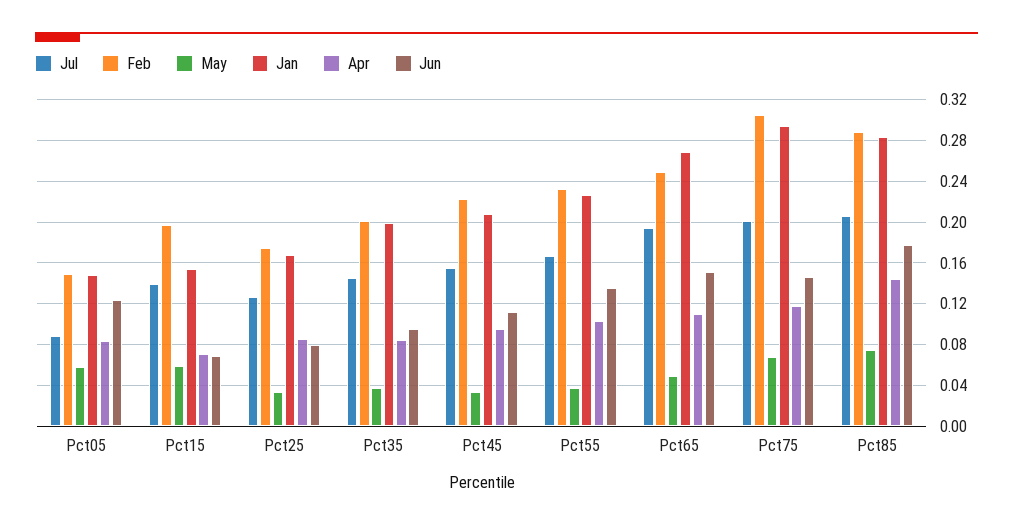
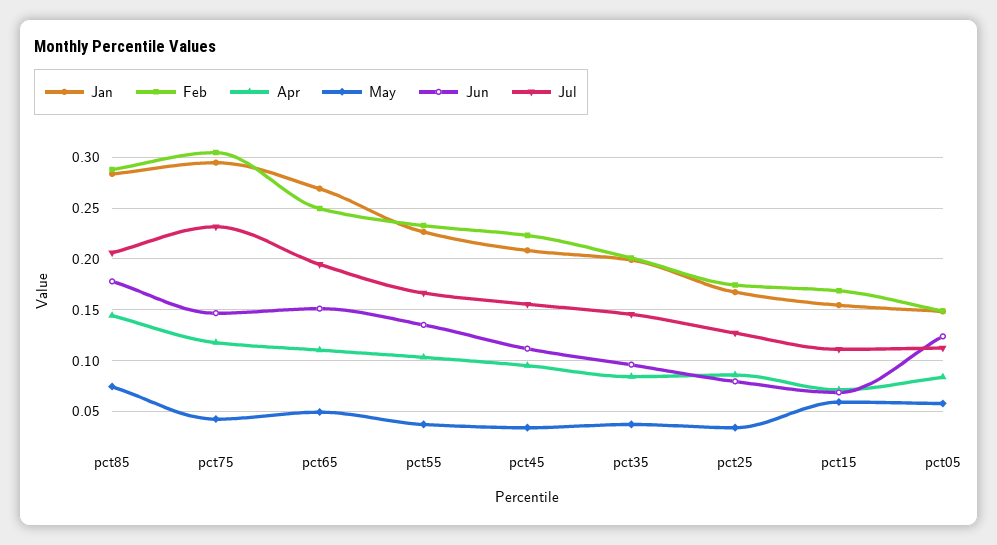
  {
    "Jul": {
-     "Pct05": 0.09,
+     "Pct05": 0.11,
-     "Pct15": 0.14,
+     "Pct15": 0.11,
      "Pct25": 0.13,
      "Pct35": 0.15,
      "Pct45": 0.16,
      "Pct55": 0.17,
      "Pct65": 0.19,
-     "Pct75": 0.2,
+     "Pct75": 0.23,
      "Pct85": 0.21
    },
    "Feb": {
      "Pct05": 0.15,
-     "Pct15": 0.2,
+     "Pct15": 0.17,
      "Pct25": 0.17,
      "Pct35": 0.2,
      "Pct45": 0.22,
      "Pct55": 0.23,
      "Pct65": 0.25,
      "Pct75": 0.3,
      "Pct85": 0.29
    },
    "May": {
      "Pct05": 0.06,
      "Pct15": 0.06,
      "Pct25": 0.03,
      "Pct35": 0.04,
      "Pct45": 0.03,
      "Pct55": 0.04,
      "Pct65": 0.05,
-     "Pct75": 0.07,
+     "Pct75": 0.04,
      "Pct85": 0.07
    },
    "Jan": {
      "Pct05": 0.15,
      "Pct15": 0.15,
      "Pct25": 0.17,
      "Pct35": 0.2,
      "Pct45": 0.21,
      "Pct55": 0.23,
      "Pct65": 0.27,
      "Pct75": 0.29,
      "Pct85": 0.28
    },
    "Apr": {
      "Pct05": 0.08,
      "Pct15": 0.07,
      "Pct25": 0.09,
      "Pct35": 0.08,
      "Pct45": 0.09,
      "Pct55": 0.1,
      "Pct65": 0.11,
      "Pct75": 0.12,
      "Pct85": 0.14
    },
    "Jun": {
      "Pct05": 0.12,
      "Pct15": 0.07,
      "Pct25": 0.08,
      "Pct35": 0.1,
      "Pct45": 0.11,
      "Pct55": 0.14,
      "Pct65": 0.15,
      "Pct75": 0.15,
      "Pct85": 0.18
    }
  }

